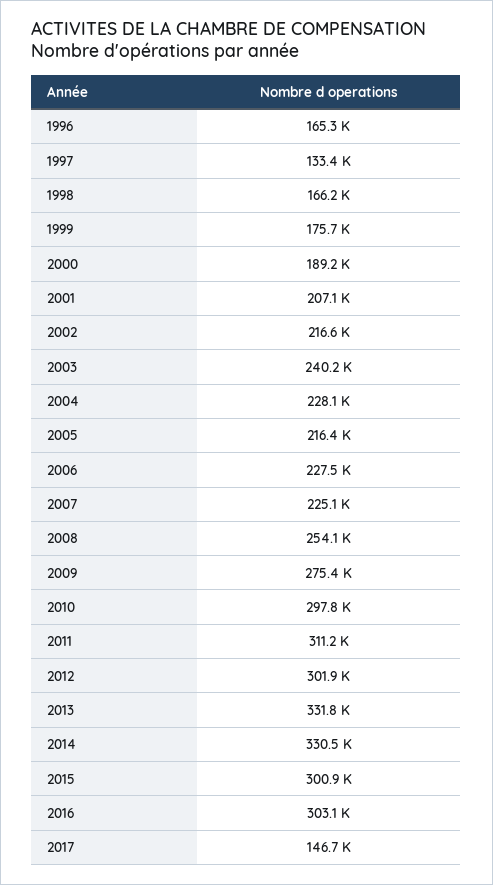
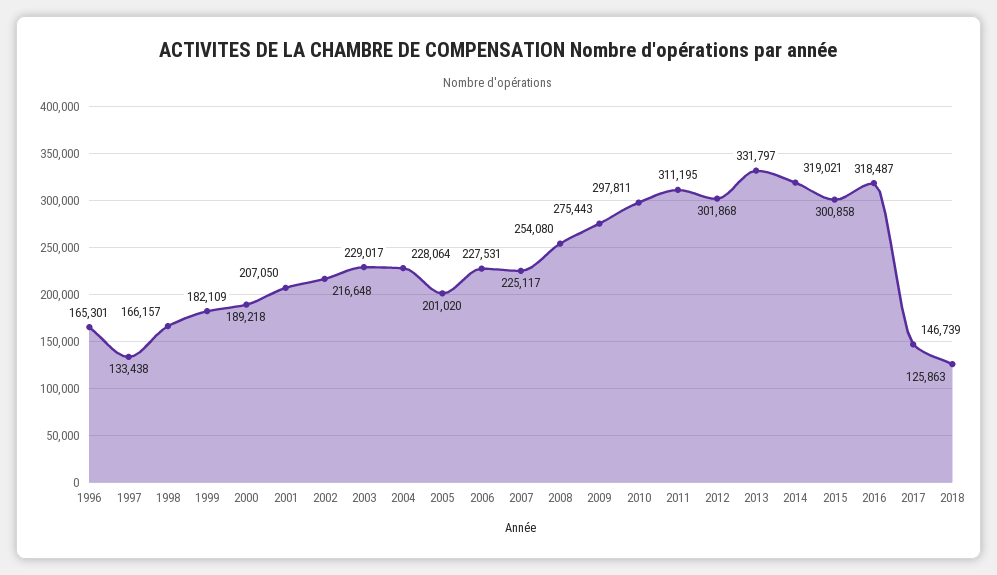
  {
    "1996": 165301,
    "1997": 133438,
    "1998": 166157,
-   "1999": 175700,
+   "1999": 182109,
    "2000": 189218,
    "2001": 207050,
    "2002": 216648,
-   "2003": 240200,
+   "2003": 229017,
    "2004": 228064,
-   "2005": 216400,
+   "2005": 201020,
    "2006": 227531,
    "2007": 225117,
    "2008": 254080,
    "2009": 275443,
    "2010": 297811,
    "2011": 311195,
    "2012": 301868,
    "2013": 331797,
-   "2014": 330500,
+   "2014": 319021,
    "2015": 300858,
-   "2016": 303100,
+   "2016": 318487,
-   "2017": 146739
+   "2017": 146739,
+   "2018": 125863
  }

